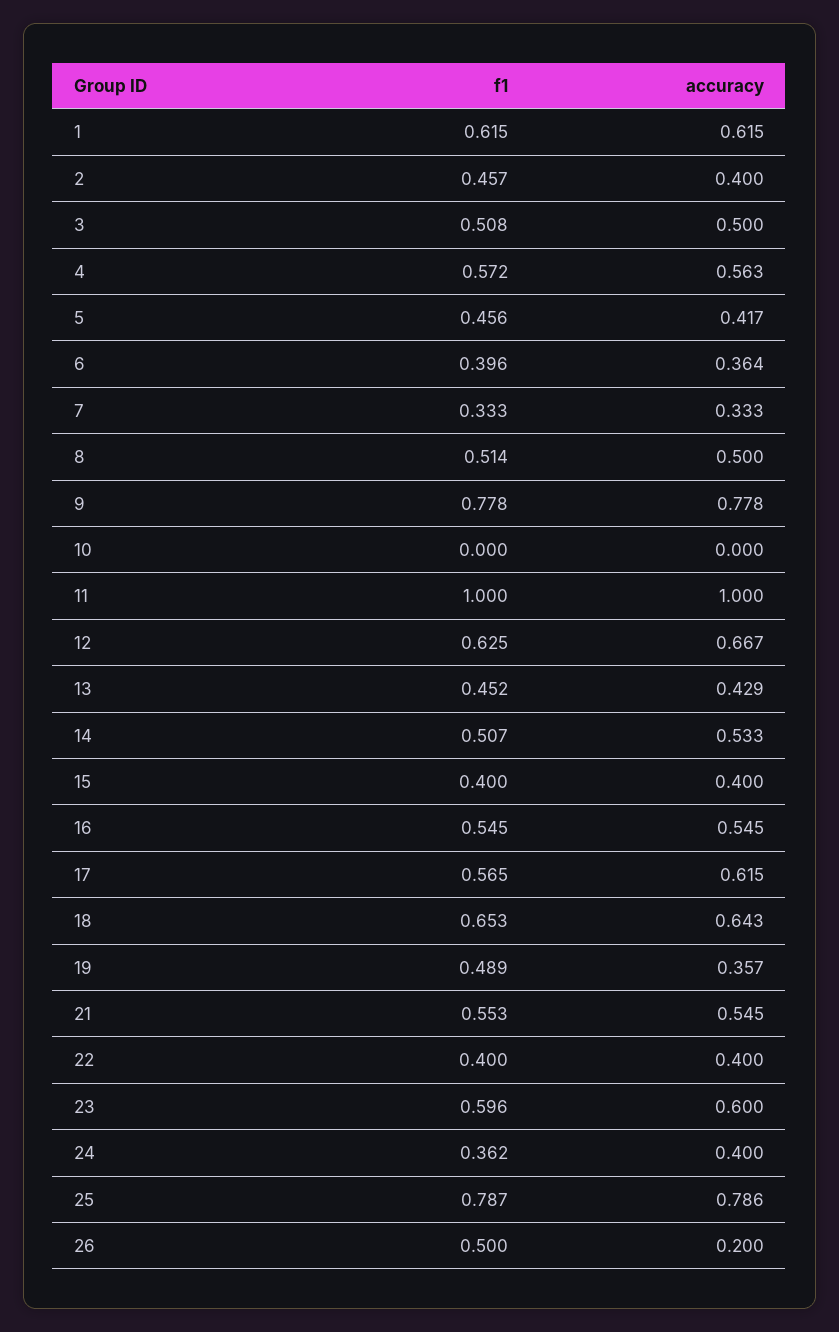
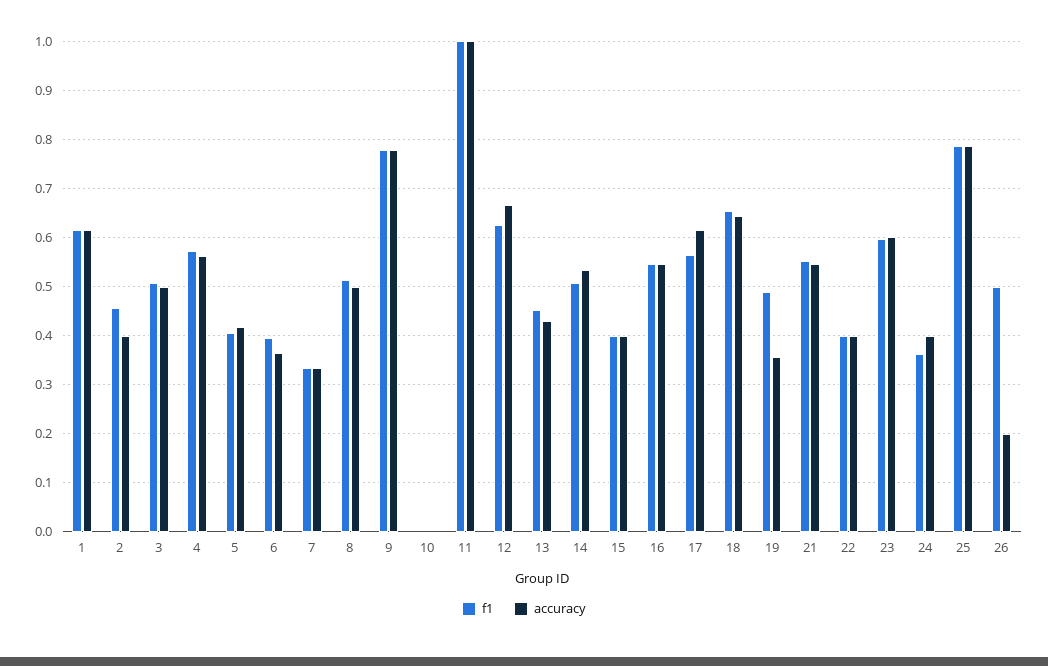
  {
    "f1": {
      "1": 0.615,
      "2": 0.457,
      "3": 0.508,
      "4": 0.572,
-     "5": 0.456,
+     "5": 0.4,
      "6": 0.396,
      "7": 0.333,
      "8": 0.514,
      "9": 0.778,
      "10": 0,
      "11": 1,
      "12": 0.625,
      "13": 0.452,
      "14": 0.507,
      "15": 0.4,
      "16": 0.545,
      "17": 0.565,
      "18": 0.653,
      "19": 0.489,
      "21": 0.553,
      "22": 0.4,
      "23": 0.596,
      "24": 0.362,
      "25": 0.787,
      "26": 0.5
    },
    "accuracy": {
      "1": 0.615,
      "2": 0.4,
      "3": 0.5,
      "4": 0.563,
      "5": 0.417,
      "6": 0.364,
      "7": 0.333,
      "8": 0.5,
      "9": 0.778,
      "10": 0,
      "11": 1,
      "12": 0.667,
      "13": 0.429,
      "14": 0.533,
      "15": 0.4,
      "16": 0.545,
      "17": 0.615,
      "18": 0.643,
      "19": 0.357,
      "21": 0.545,
      "22": 0.4,
      "23": 0.6,
      "24": 0.4,
      "25": 0.786,
      "26": 0.2
    }
  }

